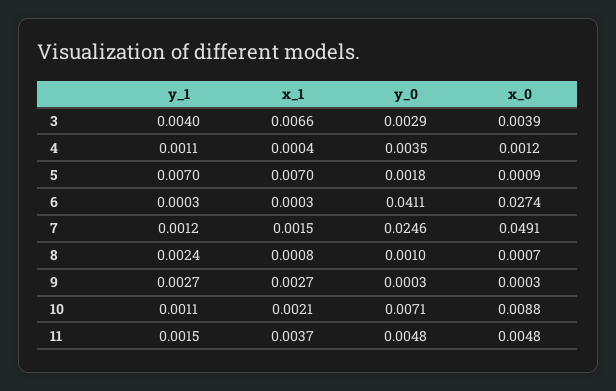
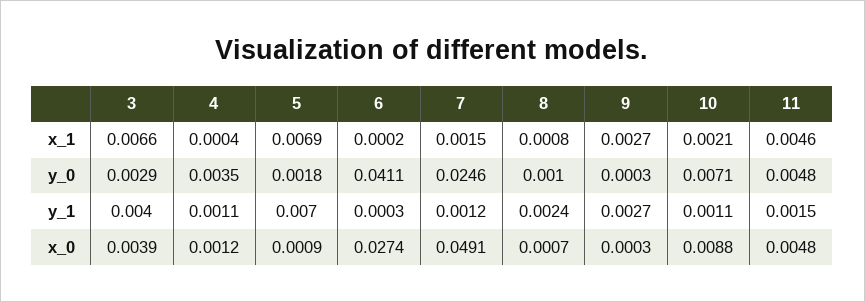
  {
    "y_1": {
      "3": 0.004,
      "4": 0.0011,
      "5": 0.007,
      "6": 0.0003,
      "7": 0.0012,
      "8": 0.0024,
      "9": 0.0027,
      "10": 0.0011,
      "11": 0.0015
    },
    "x_1": {
      "3": 0.0066,
      "4": 0.0004,
-     "5": 0.007,
+     "5": 0.0069,
-     "6": 0.0003,
+     "6": 0.0002,
      "7": 0.0015,
      "8": 0.0008,
      "9": 0.0027,
      "10": 0.0021,
-     "11": 0.0037
+     "11": 0.0046
    },
    "y_0": {
      "3": 0.0029,
      "4": 0.0035,
      "5": 0.0018,
      "6": 0.0411,
      "7": 0.0246,
      "8": 0.001,
      "9": 0.0003,
      "10": 0.0071,
      "11": 0.0048
    },
    "x_0": {
      "3": 0.0039,
      "4": 0.0012,
      "5": 0.0009,
      "6": 0.0274,
      "7": 0.0491,
      "8": 0.0007,
      "9": 0.0003,
      "10": 0.0088,
      "11": 0.0048
    }
  }

